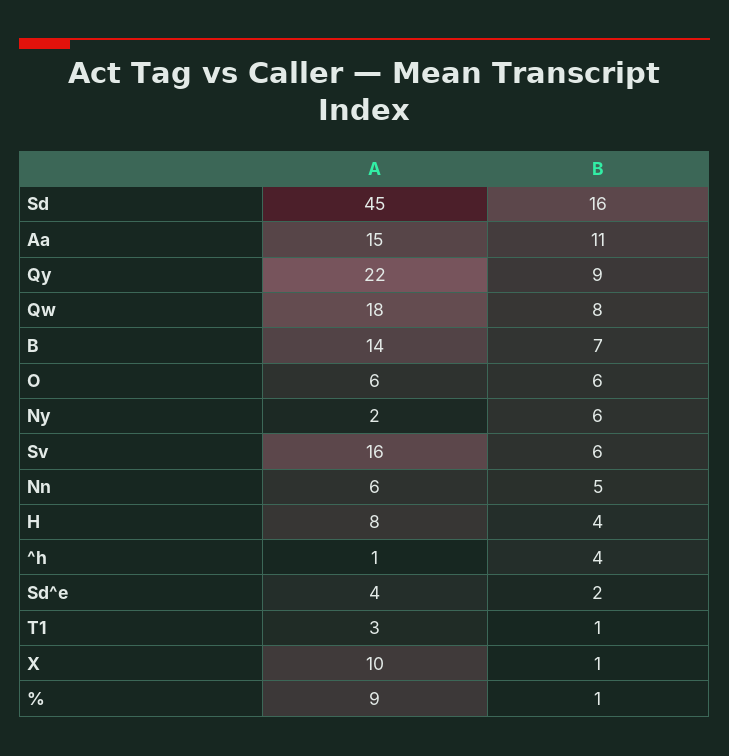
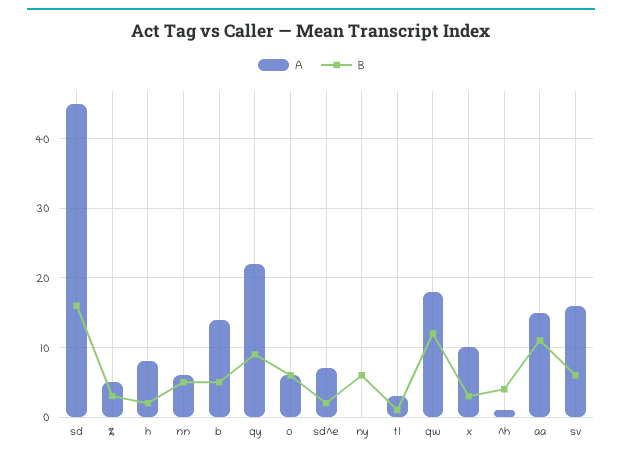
  {
    "A": {
      "Sd": 45,
      "Aa": 15,
      "Qy": 22,
      "Qw": 18,
      "B": 14,
      "O": 6,
-     "Ny": 2,
+     "Ny": 0,
      "Sv": 16,
      "Nn": 6,
      "H": 8,
      "^h": 1,
-     "Sd^e": 4,
+     "Sd^e": 7,
      "T1": 3,
      "X": 10,
-     "%": 9
+     "%": 5
    },
    "B": {
      "Sd": 16,
      "Aa": 11,
      "Qy": 9,
-     "Qw": 8,
+     "Qw": 12,
-     "B": 7,
+     "B": 5,
      "O": 6,
      "Ny": 6,
      "Sv": 6,
      "Nn": 5,
-     "H": 4,
+     "H": 2,
      "^h": 4,
      "Sd^e": 2,
      "T1": 1,
-     "X": 1,
+     "X": 3,
-     "%": 1
+     "%": 3
    }
  }

